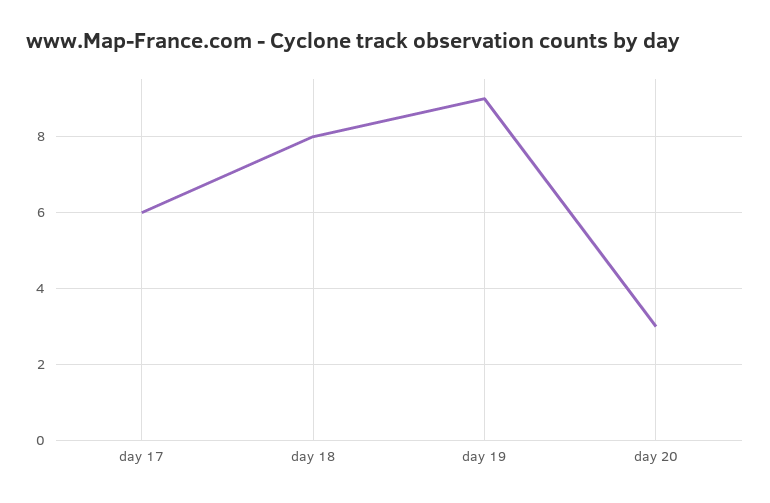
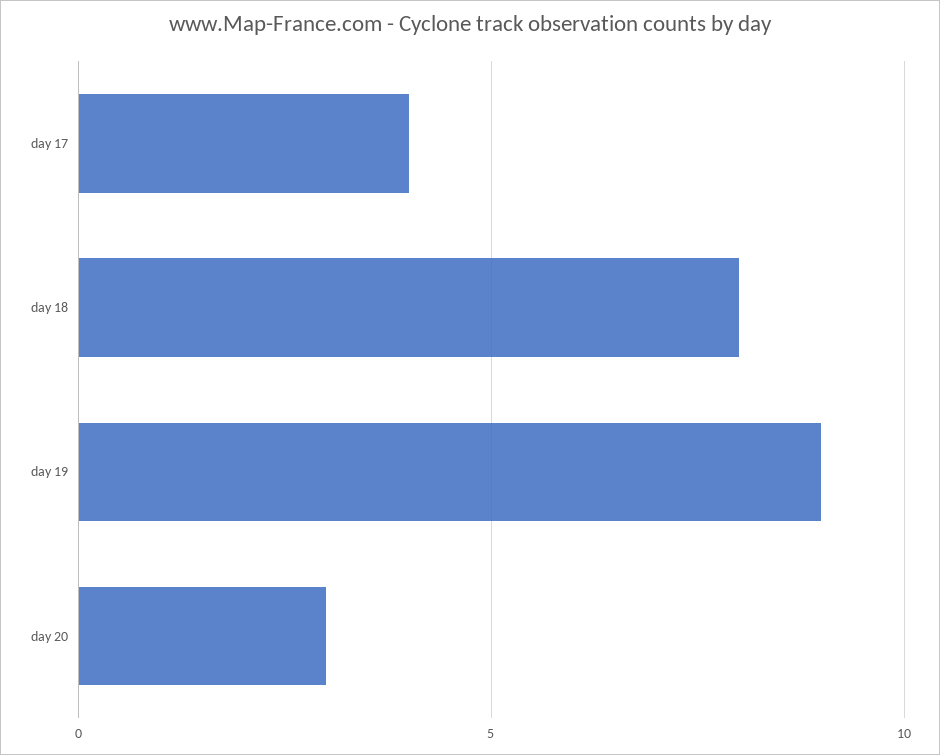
  {
-   "day 17": 6,
+   "day 17": 4,
    "day 18": 8,
    "day 19": 9,
    "day 20": 3
  }

